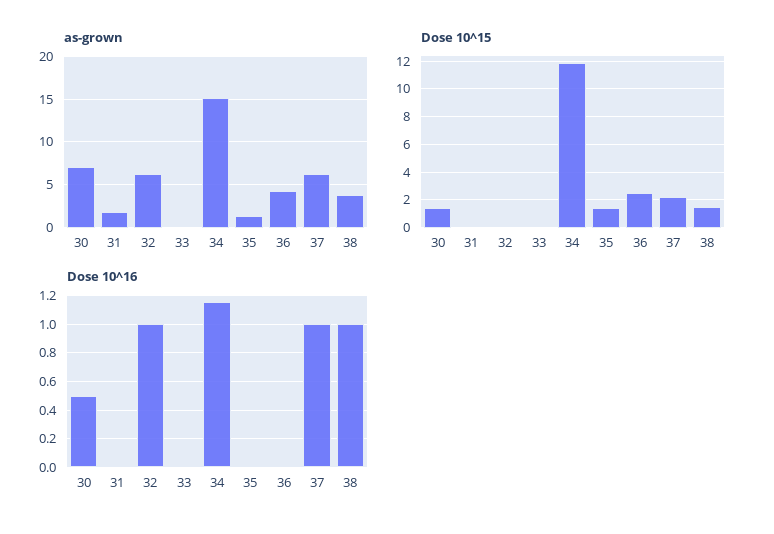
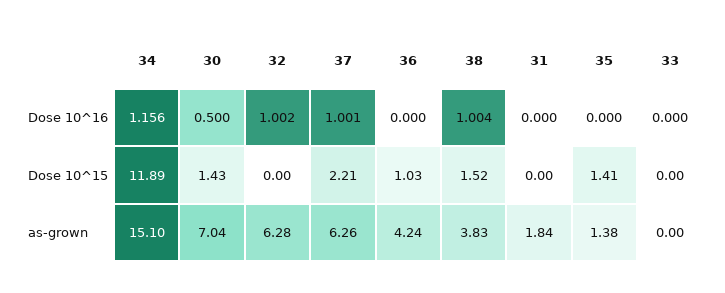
  {
    "as-grown": {
      "30": 7.04,
      "31": 1.84,
      "32": 6.28,
      "33": 0,
      "34": 15.1,
      "35": 1.38,
      "36": 4.24,
      "37": 6.26,
      "38": 3.83
    },
    "Dose 10^15": {
      "30": 1.43,
      "31": 0,
      "32": 0,
      "33": 0,
      "34": 11.89,
      "35": 1.41,
-     "36": 2.5,
+     "36": 1.03,
      "37": 2.21,
      "38": 1.52
    },
    "Dose 10^16": {
      "30": 0.5,
      "31": 0,
      "32": 1.002,
      "33": 0,
      "34": 1.156,
      "35": 0,
      "36": 0,
      "37": 1.001,
      "38": 1.004
    }
  }

